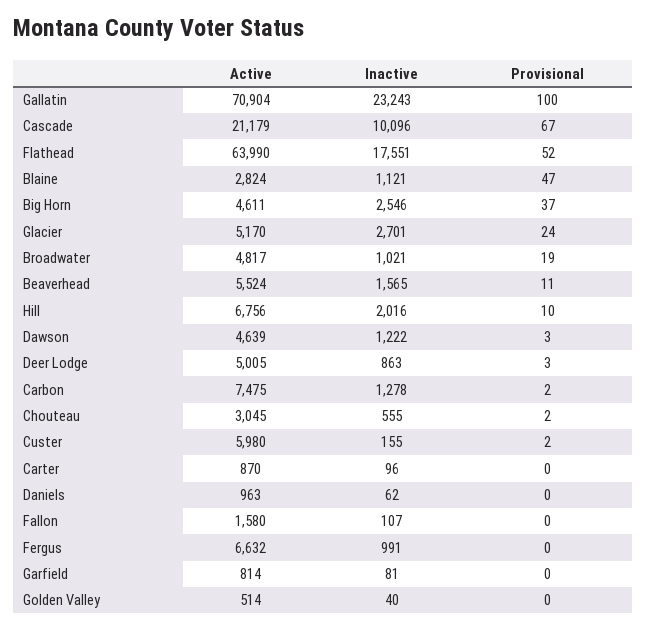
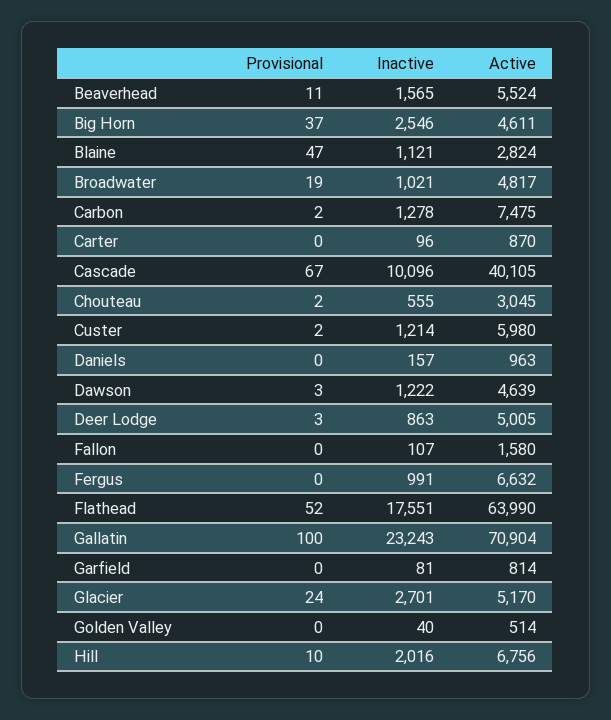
  {
    "Active": {
      "Gallatin": 70904,
-     "Cascade": 21179,
+     "Cascade": 40105,
      "Flathead": 63990,
      "Blaine": 2824,
      "Big Horn": 4611,
      "Glacier": 5170,
      "Broadwater": 4817,
      "Beaverhead": 5524,
      "Hill": 6756,
      "Dawson": 4639,
      "Deer Lodge": 5005,
      "Carbon": 7475,
      "Chouteau": 3045,
      "Custer": 5980,
      "Carter": 870,
      "Daniels": 963,
      "Fallon": 1580,
      "Fergus": 6632,
      "Garfield": 814,
      "Golden Valley": 514
    },
    "Inactive": {
      "Gallatin": 23243,
      "Cascade": 10096,
      "Flathead": 17551,
      "Blaine": 1121,
      "Big Horn": 2546,
      "Glacier": 2701,
      "Broadwater": 1021,
      "Beaverhead": 1565,
      "Hill": 2016,
      "Dawson": 1222,
      "Deer Lodge": 863,
      "Carbon": 1278,
      "Chouteau": 555,
-     "Custer": 155,
+     "Custer": 1214,
      "Carter": 96,
-     "Daniels": 62,
+     "Daniels": 157,
      "Fallon": 107,
      "Fergus": 991,
      "Garfield": 81,
      "Golden Valley": 40
    },
    "Provisional": {
      "Gallatin": 100,
      "Cascade": 67,
      "Flathead": 52,
      "Blaine": 47,
      "Big Horn": 37,
      "Glacier": 24,
      "Broadwater": 19,
      "Beaverhead": 11,
      "Hill": 10,
      "Dawson": 3,
      "Deer Lodge": 3,
      "Carbon": 2,
      "Chouteau": 2,
      "Custer": 2,
      "Carter": 0,
      "Daniels": 0,
      "Fallon": 0,
      "Fergus": 0,
      "Garfield": 0,
      "Golden Valley": 0
    }
  }

